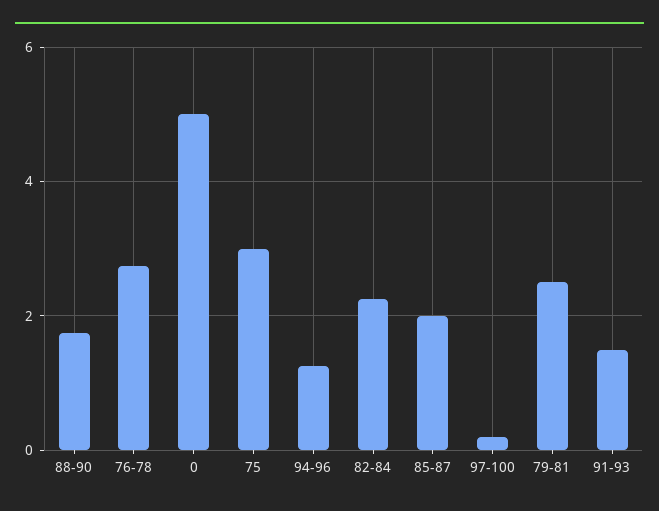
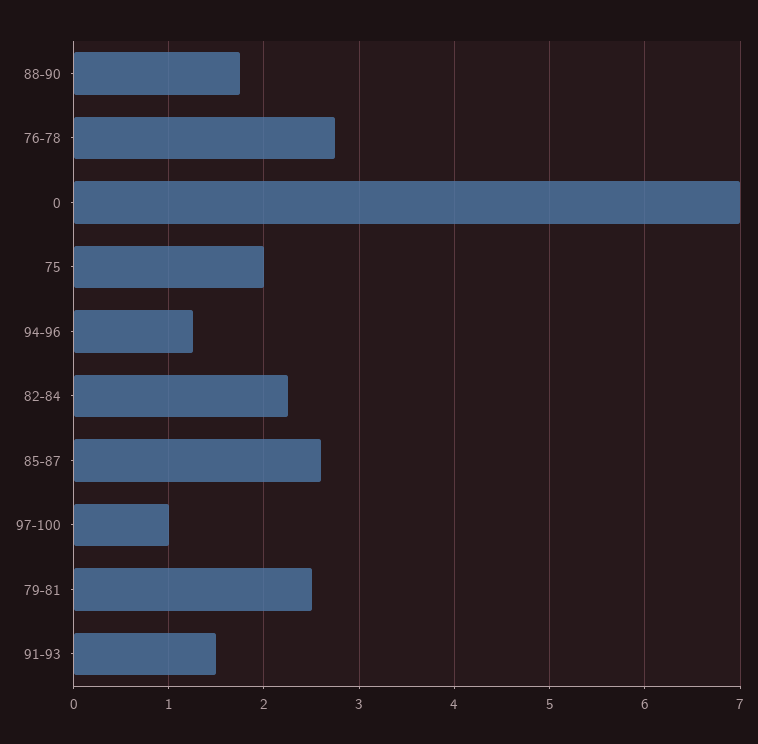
  {
    "88-90": 1.8,
    "76-78": 2.8,
-   "0": 5,
+   "0": 7,
-   "75": 3,
+   "75": 2,
    "94-96": 1.3,
    "82-84": 2.3,
-   "85-87": 2,
+   "85-87": 2.6,
-   "97-100": 0.2,
+   "97-100": 1,
    "79-81": 2.5,
    "91-93": 1.5
  }

